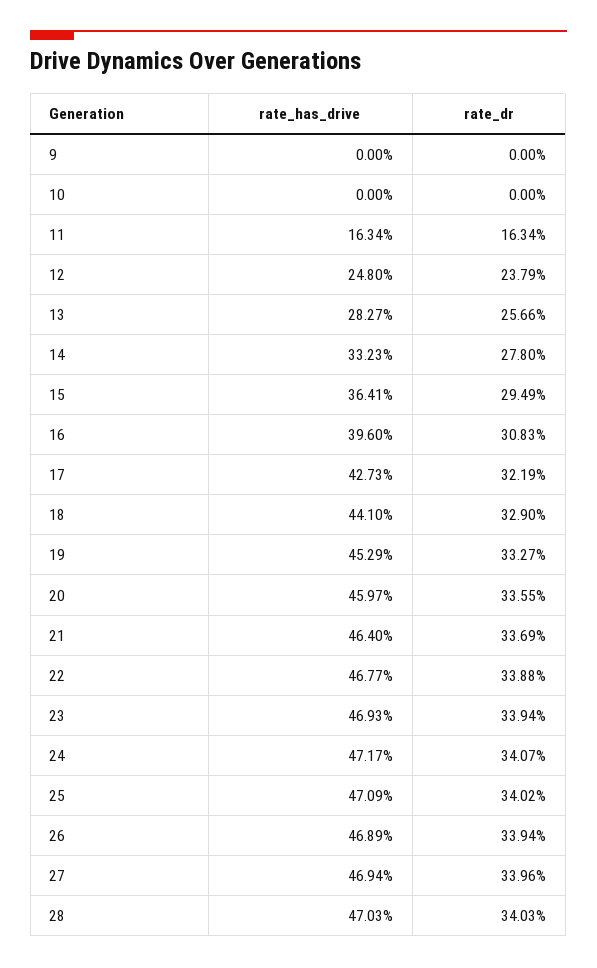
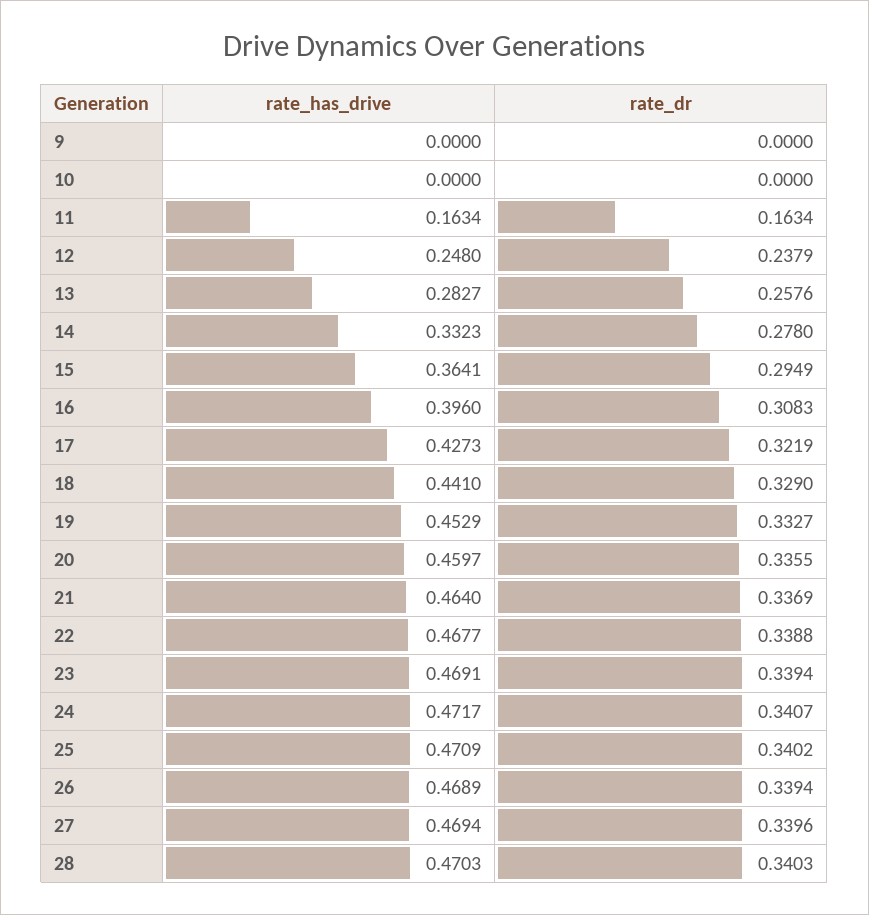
  {
    "rate_has_drive": {
      "9": 0,
      "10": 0,
      "11": 0.1634,
      "12": 0.248,
      "13": 0.2827,
      "14": 0.3323,
      "15": 0.3641,
      "16": 0.396,
      "17": 0.4273,
      "18": 0.441,
      "19": 0.4529,
      "20": 0.4597,
      "21": 0.464,
      "22": 0.4677,
-     "23": 0.4693,
+     "23": 0.4691,
      "24": 0.4717,
      "25": 0.4709,
      "26": 0.4689,
      "27": 0.4694,
      "28": 0.4703
    },
    "rate_dr": {
      "9": 0,
      "10": 0,
      "11": 0.1634,
      "12": 0.2379,
-     "13": 0.2566,
+     "13": 0.2576,
      "14": 0.278,
      "15": 0.2949,
      "16": 0.3083,
      "17": 0.3219,
      "18": 0.329,
      "19": 0.3327,
      "20": 0.3355,
      "21": 0.3369,
      "22": 0.3388,
      "23": 0.3394,
      "24": 0.3407,
      "25": 0.3402,
      "26": 0.3394,
      "27": 0.3396,
      "28": 0.3403
    }
  }

